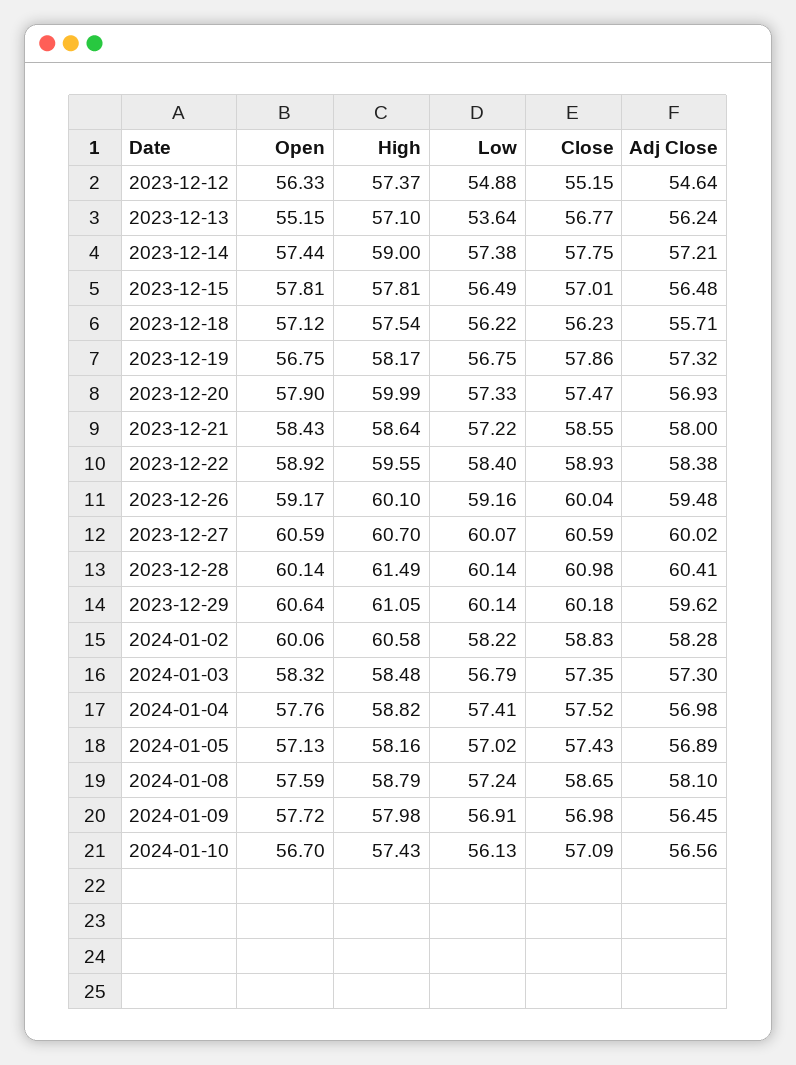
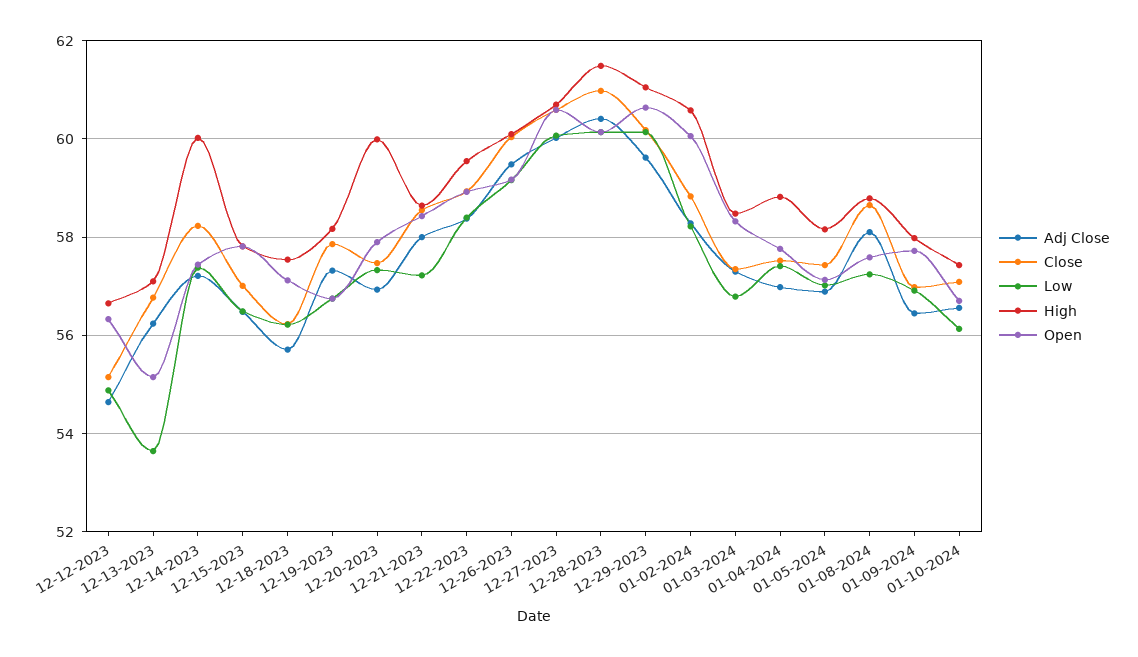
  {
    "Open": {
      "2023-12-12": 56.33,
      "2023-12-13": 55.15,
      "2023-12-14": 57.44,
      "2023-12-15": 57.81,
      "2023-12-18": 57.12,
      "2023-12-19": 56.75,
      "2023-12-20": 57.9,
      "2023-12-21": 58.43,
      "2023-12-22": 58.92,
      "2023-12-26": 59.17,
      "2023-12-27": 60.59,
      "2023-12-28": 60.14,
      "2023-12-29": 60.64,
      "2024-01-02": 60.06,
      "2024-01-03": 58.32,
      "2024-01-04": 57.76,
      "2024-01-05": 57.13,
      "2024-01-08": 57.59,
      "2024-01-09": 57.72,
      "2024-01-10": 56.7
    },
    "High": {
-     "2023-12-12": 57.37,
+     "2023-12-12": 56.6,
      "2023-12-13": 57.1,
-     "2023-12-14": 59,
+     "2023-12-14": 60,
      "2023-12-15": 57.81,
      "2023-12-18": 57.54,
      "2023-12-19": 58.17,
      "2023-12-20": 59.99,
      "2023-12-21": 58.64,
      "2023-12-22": 59.55,
      "2023-12-26": 60.1,
      "2023-12-27": 60.7,
      "2023-12-28": 61.49,
      "2023-12-29": 61.05,
      "2024-01-02": 60.58,
      "2024-01-03": 58.48,
      "2024-01-04": 58.82,
      "2024-01-05": 58.16,
      "2024-01-08": 58.79,
      "2024-01-09": 57.98,
      "2024-01-10": 57.43
    },
    "Low": {
      "2023-12-12": 54.88,
      "2023-12-13": 53.64,
      "2023-12-14": 57.38,
      "2023-12-15": 56.49,
      "2023-12-18": 56.22,
      "2023-12-19": 56.75,
      "2023-12-20": 57.33,
      "2023-12-21": 57.22,
      "2023-12-22": 58.4,
      "2023-12-26": 59.16,
      "2023-12-27": 60.07,
      "2023-12-28": 60.14,
      "2023-12-29": 60.14,
      "2024-01-02": 58.22,
      "2024-01-03": 56.79,
      "2024-01-04": 57.41,
      "2024-01-05": 57.02,
      "2024-01-08": 57.24,
      "2024-01-09": 56.91,
      "2024-01-10": 56.13
    },
    "Close": {
      "2023-12-12": 55.15,
      "2023-12-13": 56.77,
-     "2023-12-14": 57.75,
+     "2023-12-14": 58.2,
      "2023-12-15": 57.01,
      "2023-12-18": 56.23,
      "2023-12-19": 57.86,
      "2023-12-20": 57.47,
      "2023-12-21": 58.55,
      "2023-12-22": 58.93,
      "2023-12-26": 60.04,
      "2023-12-27": 60.59,
      "2023-12-28": 60.98,
      "2023-12-29": 60.18,
      "2024-01-02": 58.83,
      "2024-01-03": 57.35,
      "2024-01-04": 57.52,
      "2024-01-05": 57.43,
      "2024-01-08": 58.65,
      "2024-01-09": 56.98,
      "2024-01-10": 57.09
    },
    "Adj Close": {
      "2023-12-12": 54.64,
      "2023-12-13": 56.24,
      "2023-12-14": 57.21,
      "2023-12-15": 56.48,
      "2023-12-18": 55.71,
      "2023-12-19": 57.32,
      "2023-12-20": 56.93,
      "2023-12-21": 58,
      "2023-12-22": 58.38,
      "2023-12-26": 59.48,
      "2023-12-27": 60.02,
      "2023-12-28": 60.41,
      "2023-12-29": 59.62,
      "2024-01-02": 58.28,
      "2024-01-03": 57.3,
      "2024-01-04": 56.98,
      "2024-01-05": 56.89,
      "2024-01-08": 58.1,
      "2024-01-09": 56.45,
      "2024-01-10": 56.56
    }
  }

